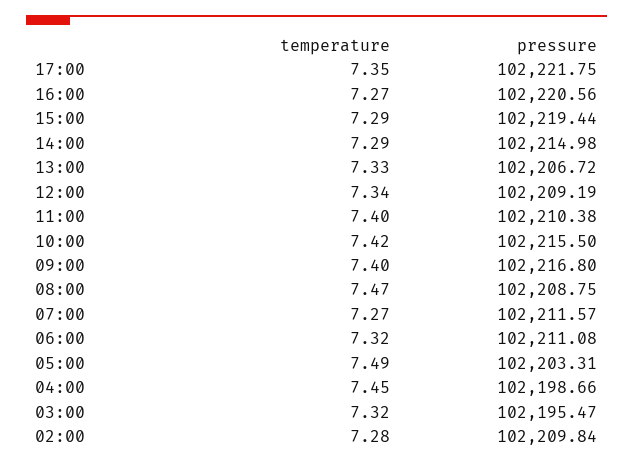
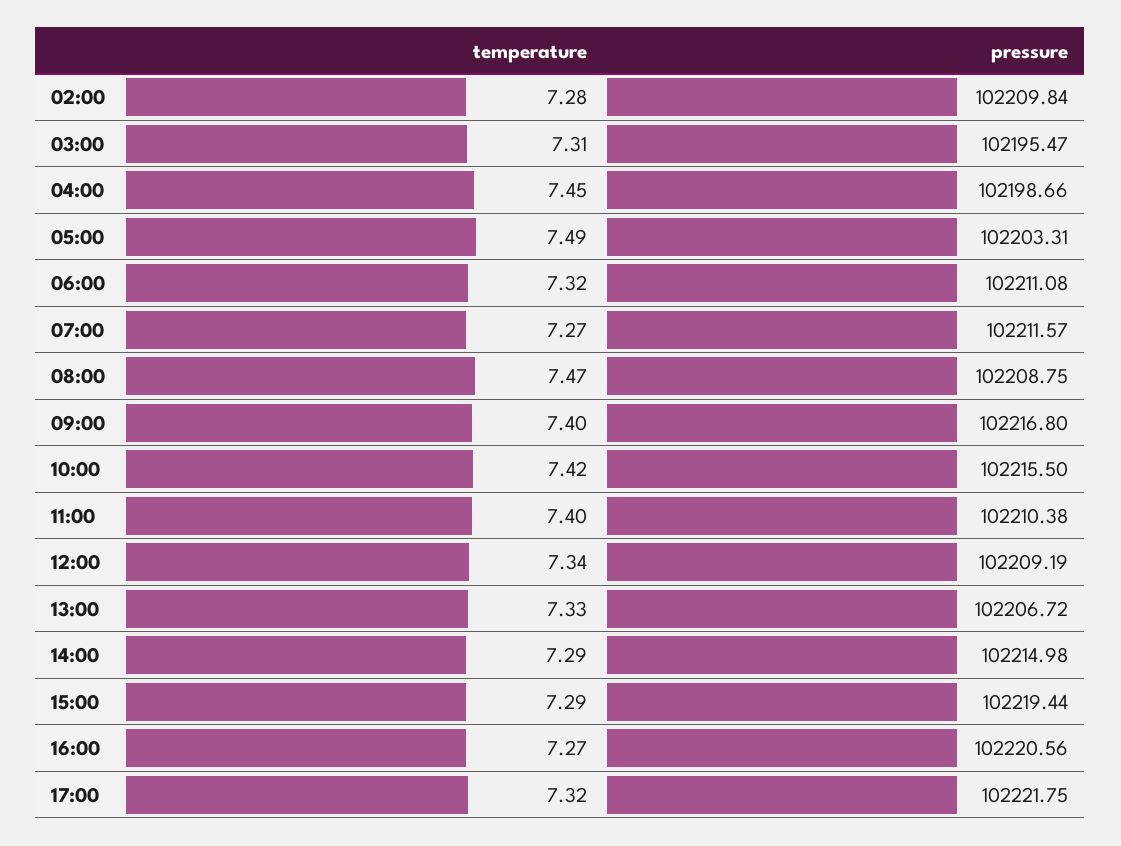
  {
    "temperature": {
-     "17:00": 7.35,
+     "17:00": 7.32,
      "16:00": 7.27,
      "15:00": 7.29,
      "14:00": 7.29,
      "13:00": 7.33,
      "12:00": 7.34,
      "11:00": 7.4,
      "10:00": 7.42,
      "09:00": 7.4,
      "08:00": 7.47,
      "07:00": 7.27,
      "06:00": 7.32,
      "05:00": 7.49,
      "04:00": 7.45,
-     "03:00": 7.32,
+     "03:00": 7.31,
      "02:00": 7.28
    },
    "pressure": {
      "17:00": 102221.75,
      "16:00": 102220.56,
      "15:00": 102219.44,
      "14:00": 102214.98,
      "13:00": 102206.72,
      "12:00": 102209.19,
      "11:00": 102210.38,
      "10:00": 102215.5,
      "09:00": 102216.8,
      "08:00": 102208.75,
      "07:00": 102211.57,
      "06:00": 102211.08,
      "05:00": 102203.31,
      "04:00": 102198.66,
      "03:00": 102195.47,
      "02:00": 102209.84
    }
  }

